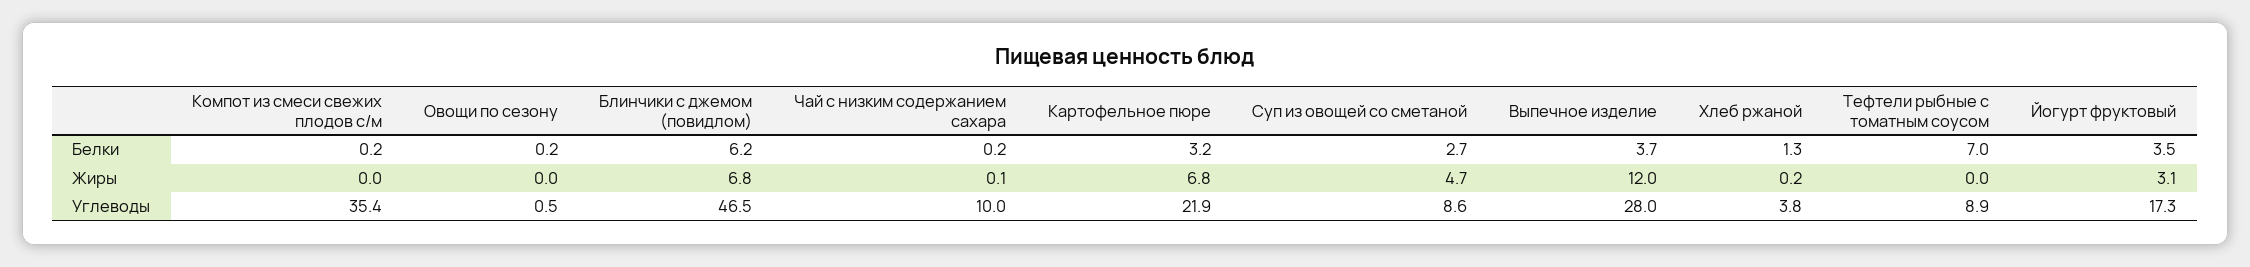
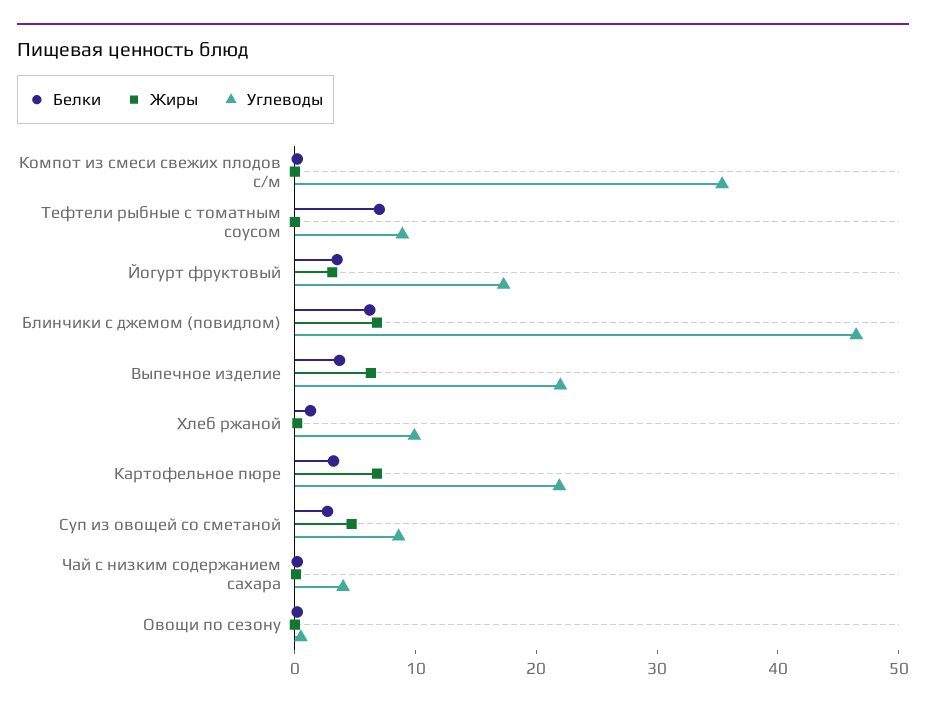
  {
    "Белки": {
      "Компот из смеси свежих плодов с/м": 0.2,
      "Овощи по сезону": 0.2,
      "Блинчики с джемом (повидлом)": 6.2,
      "Чай с низким содержанием сахара": 0.2,
      "Картофельное пюре": 3.2,
      "Суп из овощей со сметаной": 2.7,
      "Выпечное изделие": 3.7,
      "Хлеб ржаной": 1.3,
      "Тефтели рыбные с томатным соусом": 7,
      "Йогурт фруктовый": 3.5
    },
    "Жиры": {
      "Компот из смеси свежих плодов с/м": 0,
      "Овощи по сезону": 0,
      "Блинчики с джемом (повидлом)": 6.8,
      "Чай с низким содержанием сахара": 0.1,
      "Картофельное пюре": 6.8,
      "Суп из овощей со сметаной": 4.7,
-     "Выпечное изделие": 12,
+     "Выпечное изделие": 6,
      "Хлеб ржаной": 0.2,
      "Тефтели рыбные с томатным соусом": 0,
      "Йогурт фруктовый": 3.1
    },
    "Углеводы": {
      "Компот из смеси свежих плодов с/м": 35.4,
      "Овощи по сезону": 0.5,
      "Блинчики с джемом (повидлом)": 46.5,
-     "Чай с низким содержанием сахара": 10,
+     "Чай с низким содержанием сахара": 4,
      "Картофельное пюре": 21.9,
      "Суп из овощей со сметаной": 8.6,
-     "Выпечное изделие": 28,
+     "Выпечное изделие": 22,
-     "Хлеб ржаной": 3.8,
+     "Хлеб ржаной": 10,
      "Тефтели рыбные с томатным соусом": 8.9,
      "Йогурт фруктовый": 17.3
    }
  }

